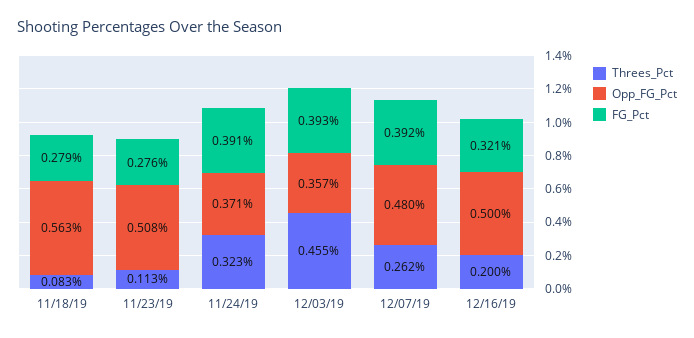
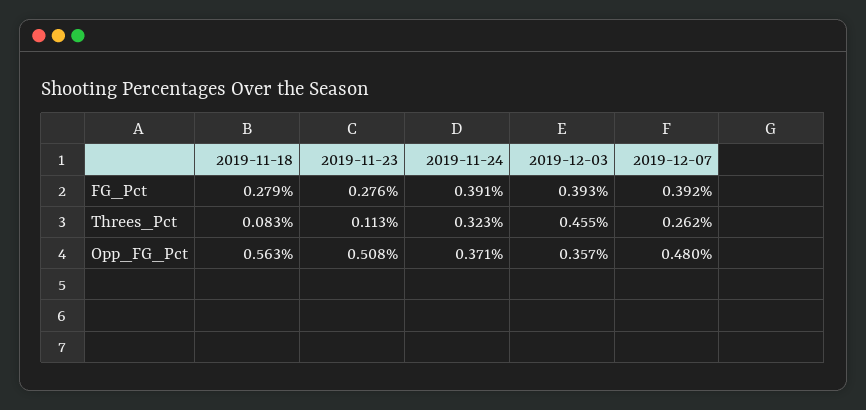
  {
    "Threes_Pct": {
      "11/18/19": 0.083,
      "11/23/19": 0.113,
      "11/24/19": 0.323,
      "12/03/19": 0.455,
-     "12/07/19": 0.262,
+     "12/07/19": 0.262
-     "12/16/19": 0.2
    },
    "Opp_FG_Pct": {
      "11/18/19": 0.563,
      "11/23/19": 0.508,
      "11/24/19": 0.371,
      "12/03/19": 0.357,
-     "12/07/19": 0.48,
+     "12/07/19": 0.48
-     "12/16/19": 0.5
    },
    "FG_Pct": {
      "11/18/19": 0.279,
      "11/23/19": 0.276,
      "11/24/19": 0.391,
      "12/03/19": 0.393,
-     "12/07/19": 0.392,
+     "12/07/19": 0.392
-     "12/16/19": 0.321
    }
  }

